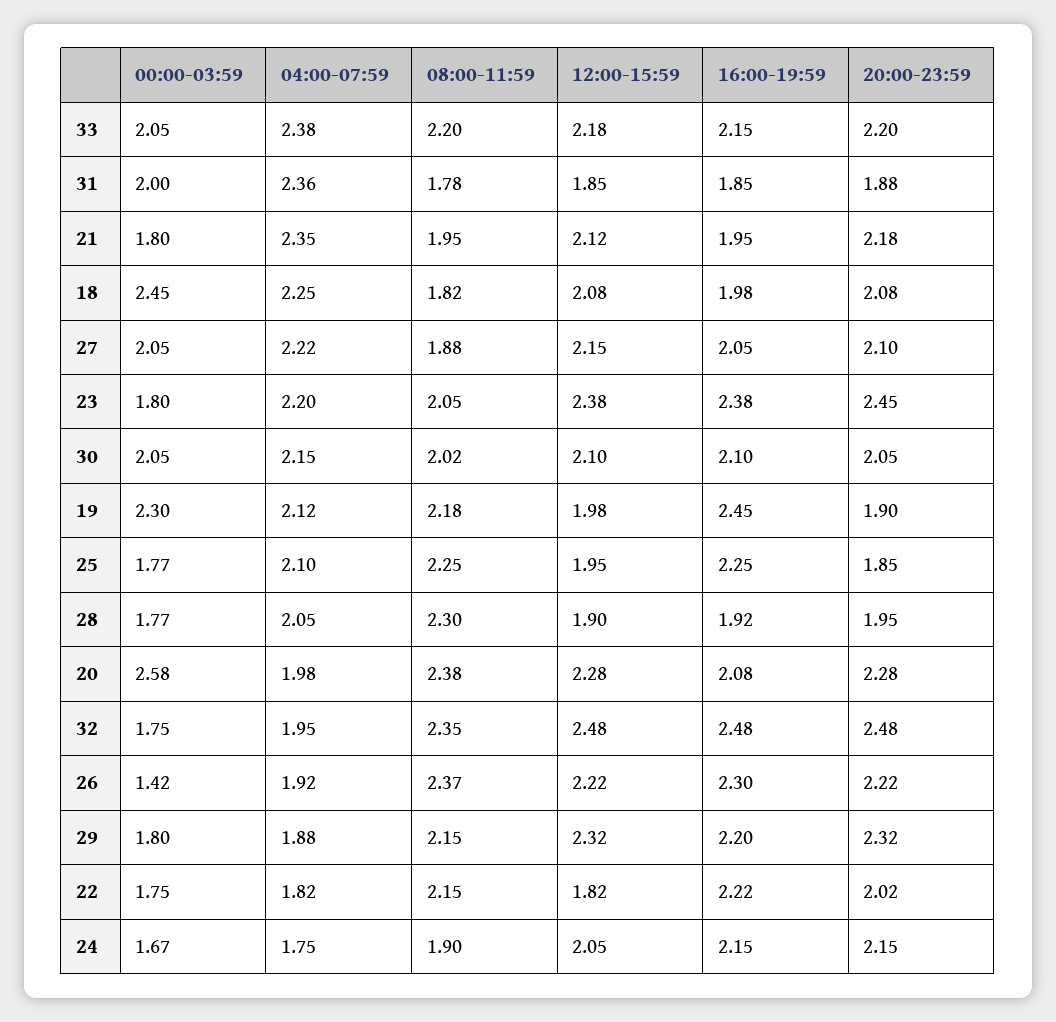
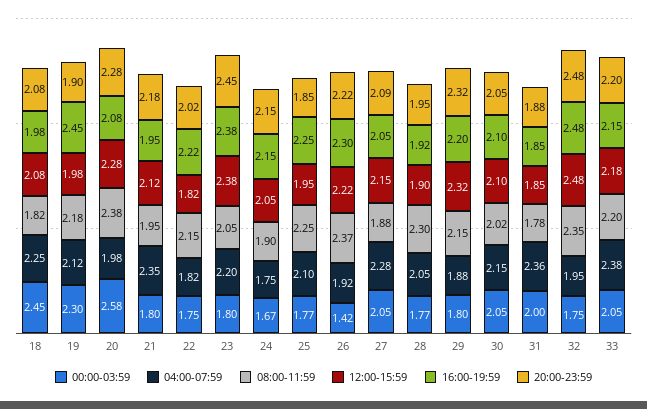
  {
    "00:00-03:59": {
      "33": 2.05,
      "31": 2,
      "21": 1.8,
      "18": 2.45,
      "27": 2.05,
      "23": 1.8,
      "30": 2.05,
      "19": 2.3,
      "25": 1.77,
      "28": 1.77,
      "20": 2.58,
      "32": 1.75,
      "26": 1.42,
      "29": 1.8,
      "22": 1.75,
      "24": 1.67
    },
    "04:00-07:59": {
      "33": 2.38,
      "31": 2.36,
      "21": 2.35,
      "18": 2.25,
-     "27": 2.22,
+     "27": 2.28,
      "23": 2.2,
      "30": 2.15,
      "19": 2.12,
      "25": 2.1,
      "28": 2.05,
      "20": 1.98,
      "32": 1.95,
      "26": 1.92,
      "29": 1.88,
      "22": 1.82,
      "24": 1.75
    },
    "08:00-11:59": {
      "33": 2.2,
      "31": 1.78,
      "21": 1.95,
      "18": 1.82,
      "27": 1.88,
      "23": 2.05,
      "30": 2.02,
      "19": 2.18,
      "25": 2.25,
      "28": 2.3,
      "20": 2.38,
      "32": 2.35,
      "26": 2.37,
      "29": 2.15,
      "22": 2.15,
      "24": 1.9
    },
    "12:00-15:59": {
      "33": 2.18,
      "31": 1.85,
      "21": 2.12,
      "18": 2.08,
      "27": 2.15,
      "23": 2.38,
      "30": 2.1,
      "19": 1.98,
      "25": 1.95,
      "28": 1.9,
      "20": 2.28,
      "32": 2.48,
      "26": 2.22,
      "29": 2.32,
      "22": 1.82,
      "24": 2.05
    },
    "16:00-19:59": {
      "33": 2.15,
      "31": 1.85,
      "21": 1.95,
      "18": 1.98,
      "27": 2.05,
      "23": 2.38,
      "30": 2.1,
      "19": 2.45,
      "25": 2.25,
      "28": 1.92,
      "20": 2.08,
      "32": 2.48,
      "26": 2.3,
      "29": 2.2,
      "22": 2.22,
      "24": 2.15
    },
    "20:00-23:59": {
      "33": 2.2,
      "31": 1.88,
      "21": 2.18,
      "18": 2.08,
-     "27": 2.1,
+     "27": 2.09,
      "23": 2.45,
      "30": 2.05,
      "19": 1.9,
      "25": 1.85,
      "28": 1.95,
      "20": 2.28,
      "32": 2.48,
      "26": 2.22,
      "29": 2.32,
      "22": 2.02,
      "24": 2.15
    }
  }

